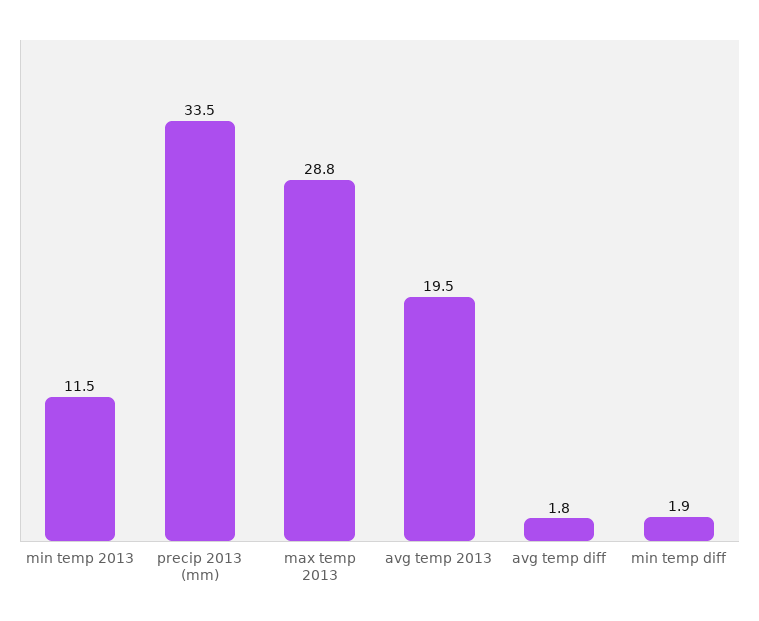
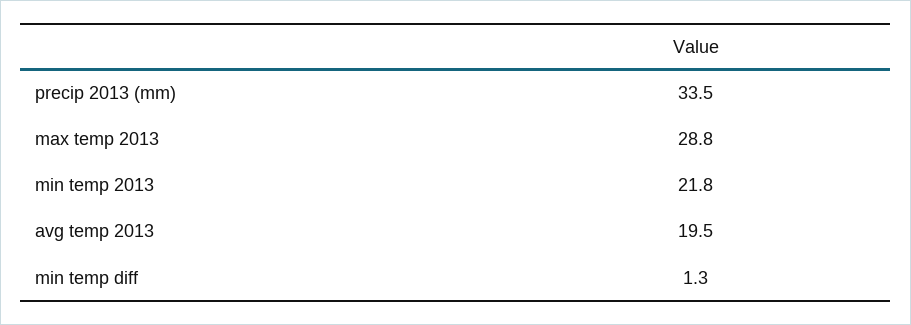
  {
-   "min temp 2013": 11.5,
+   "min temp 2013": 21.8,
    "precip 2013 (mm)": 33.5,
    "max temp 2013": 28.8,
    "avg temp 2013": 19.5,
-   "avg temp diff": 1.8,
-   "min temp diff": 1.9
+   "min temp diff": 1.3
  }

